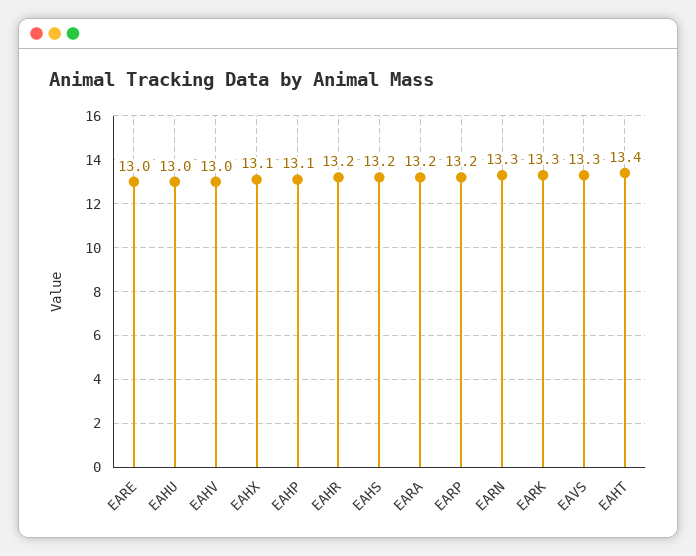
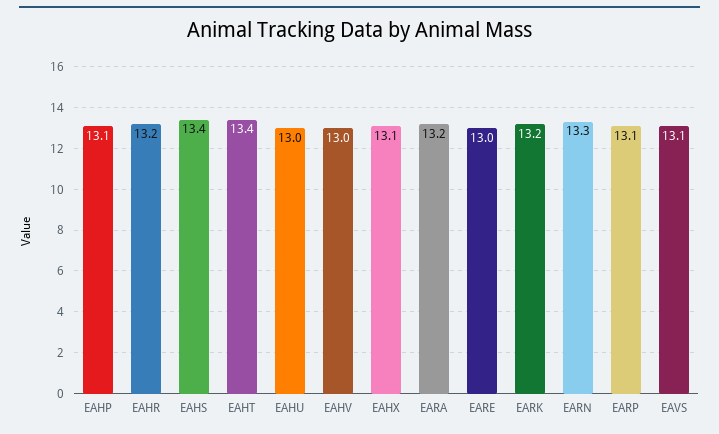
  {
    "EARE": 13,
    "EAHU": 13,
    "EAHV": 13,
    "EAHX": 13.1,
    "EAHP": 13.1,
    "EAHR": 13.2,
-   "EAHS": 13.2,
+   "EAHS": 13.4,
    "EARA": 13.2,
-   "EARP": 13.2,
+   "EARP": 13.1,
    "EARN": 13.3,
-   "EARK": 13.3,
+   "EARK": 13.2,
-   "EAVS": 13.3,
+   "EAVS": 13.1,
    "EAHT": 13.4
  }

